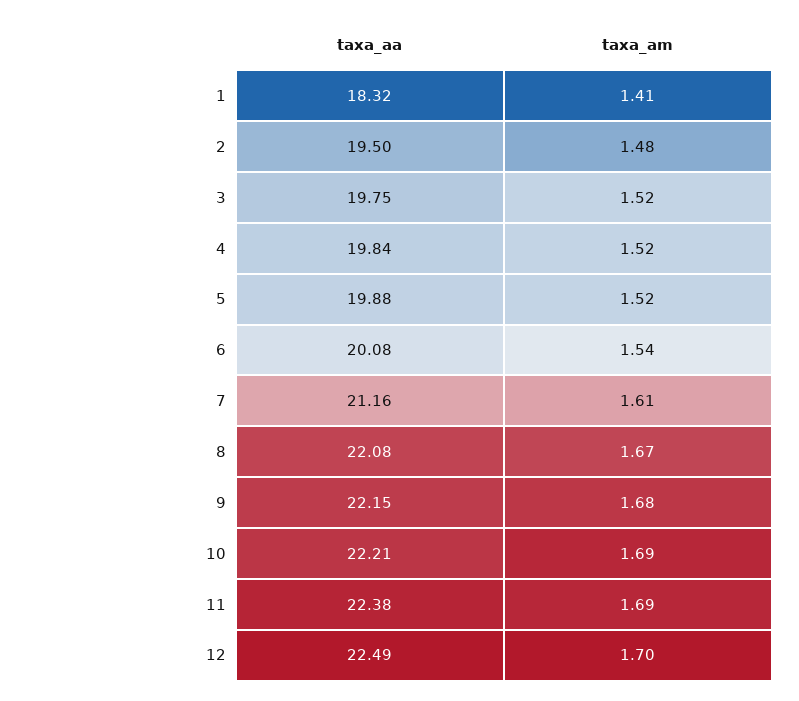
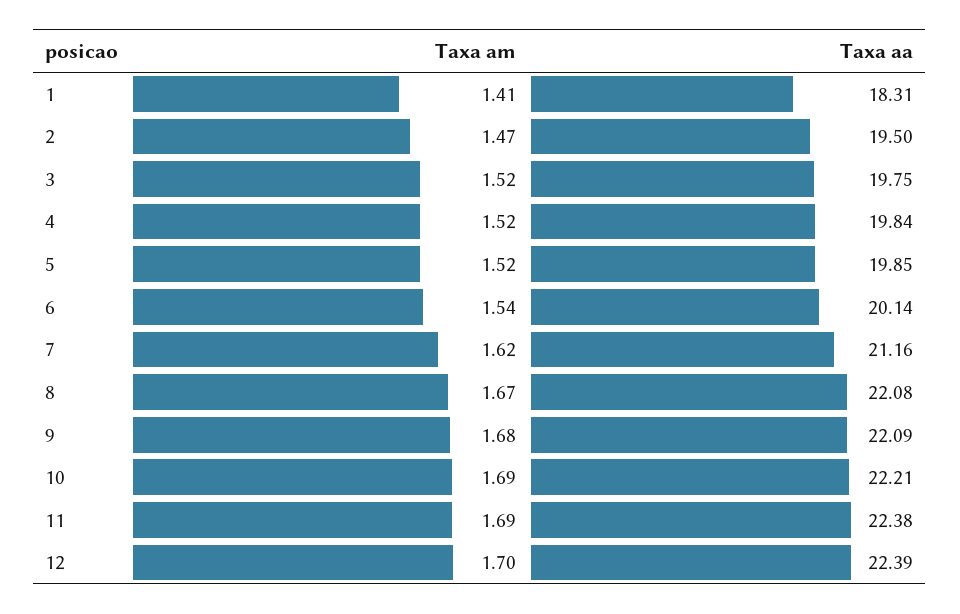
  {
    "taxa_aa": {
-     "1": 18.32,
+     "1": 18.31,
      "2": 19.5,
      "3": 19.75,
      "4": 19.84,
-     "5": 19.88,
+     "5": 19.85,
-     "6": 20.08,
+     "6": 20.14,
      "7": 21.16,
      "8": 22.08,
-     "9": 22.15,
+     "9": 22.09,
      "10": 22.21,
      "11": 22.38,
-     "12": 22.49
+     "12": 22.39
    },
    "taxa_am": {
      "1": 1.41,
-     "2": 1.48,
+     "2": 1.47,
      "3": 1.52,
      "4": 1.52,
      "5": 1.52,
      "6": 1.54,
-     "7": 1.61,
+     "7": 1.62,
      "8": 1.67,
      "9": 1.68,
      "10": 1.69,
      "11": 1.69,
      "12": 1.7
    }
  }

